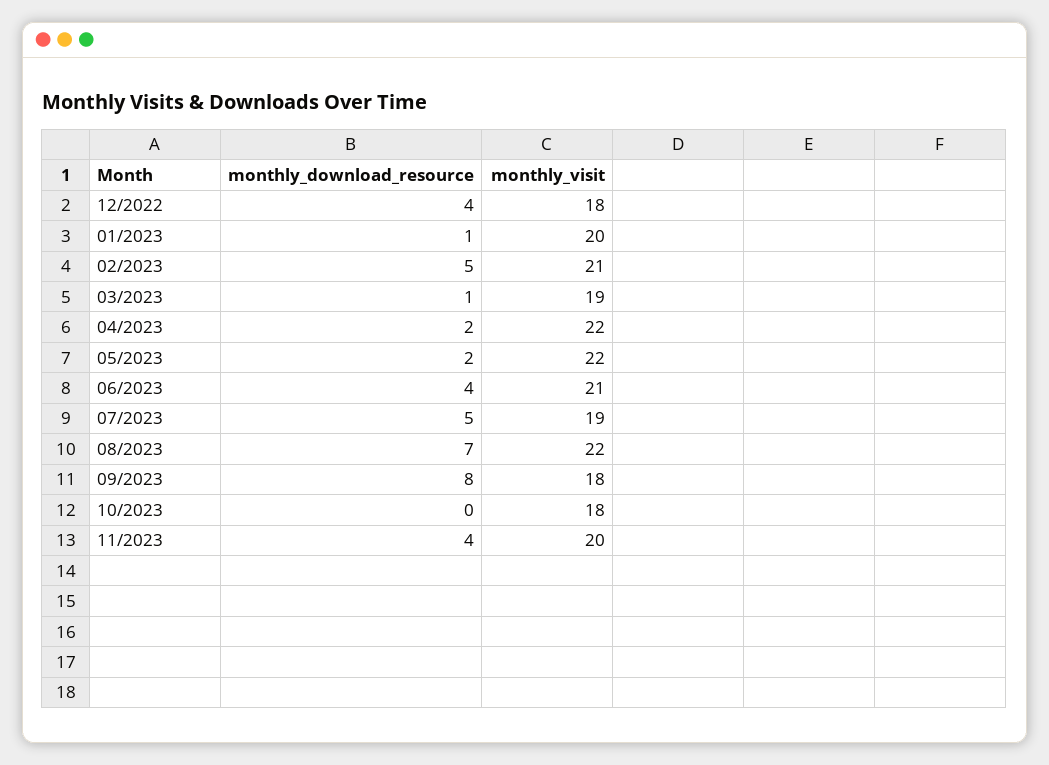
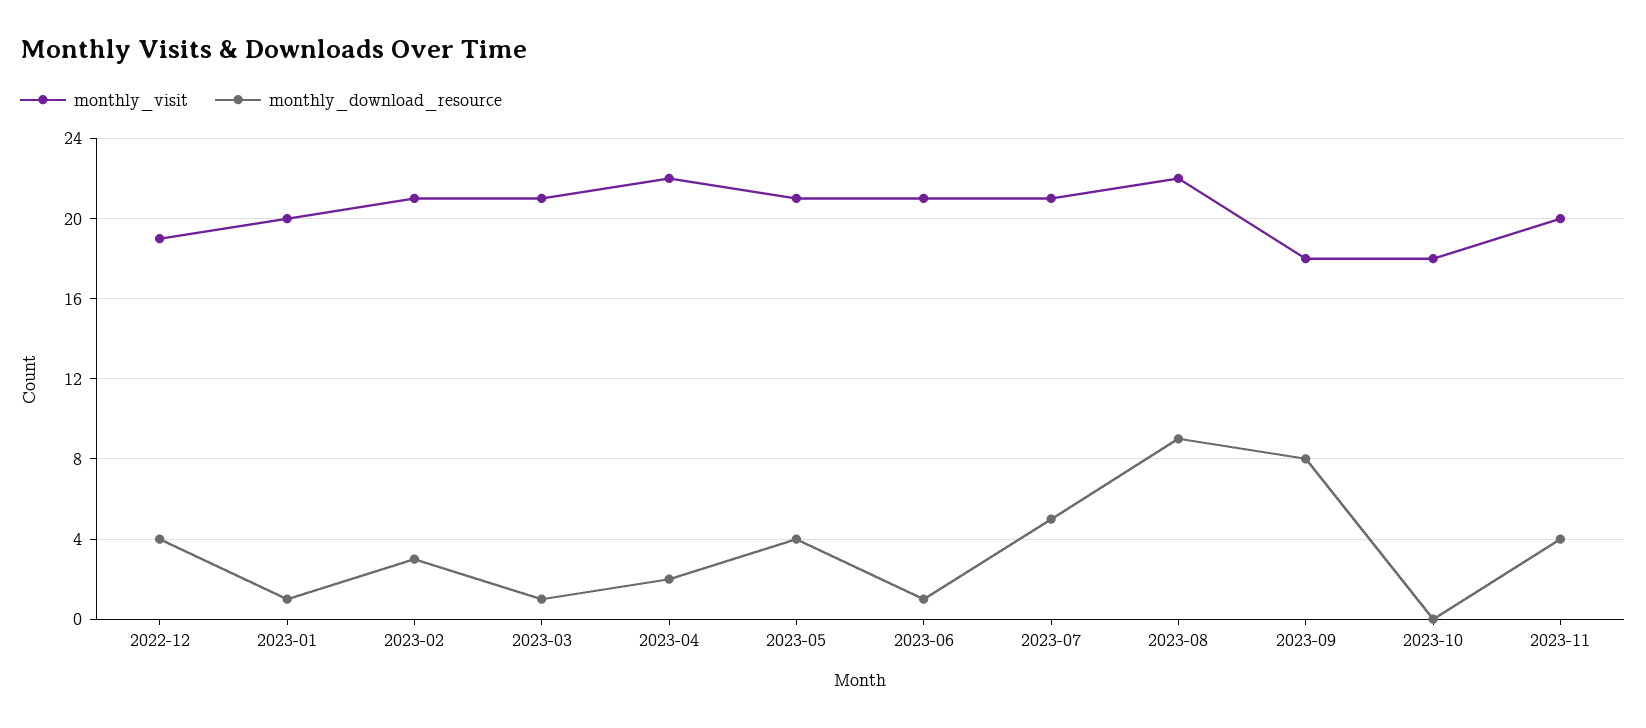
  {
    "monthly_download_resource": {
      "12/2022": 4,
      "01/2023": 1,
-     "02/2023": 5,
+     "02/2023": 3,
      "03/2023": 1,
      "04/2023": 2,
-     "05/2023": 2,
+     "05/2023": 4,
-     "06/2023": 4,
+     "06/2023": 1,
      "07/2023": 5,
-     "08/2023": 7,
+     "08/2023": 9,
      "09/2023": 8,
      "10/2023": 0,
      "11/2023": 4
    },
    "monthly_visit": {
-     "12/2022": 18,
+     "12/2022": 19,
      "01/2023": 20,
      "02/2023": 21,
-     "03/2023": 19,
+     "03/2023": 21,
      "04/2023": 22,
-     "05/2023": 22,
+     "05/2023": 21,
      "06/2023": 21,
-     "07/2023": 19,
+     "07/2023": 21,
      "08/2023": 22,
      "09/2023": 18,
      "10/2023": 18,
      "11/2023": 20
    }
  }

